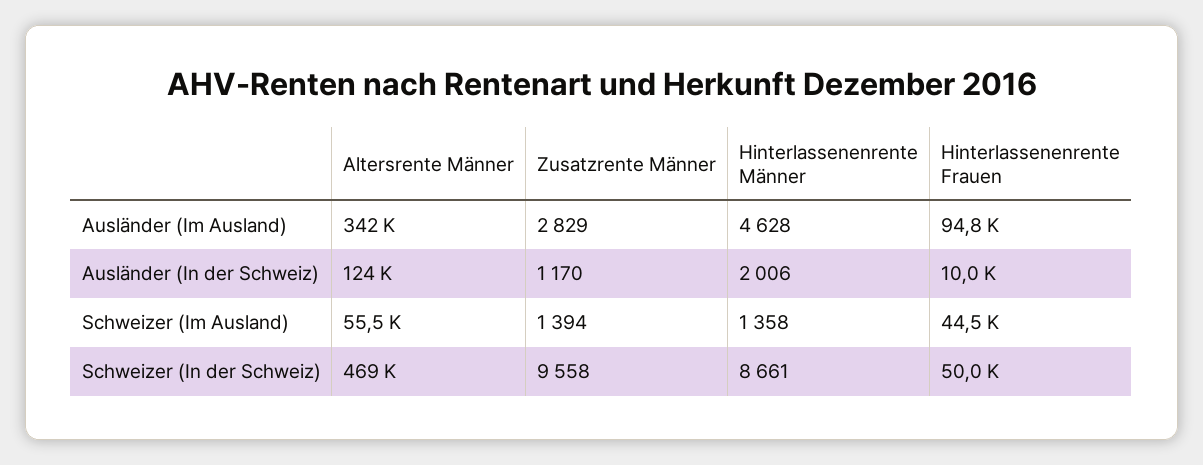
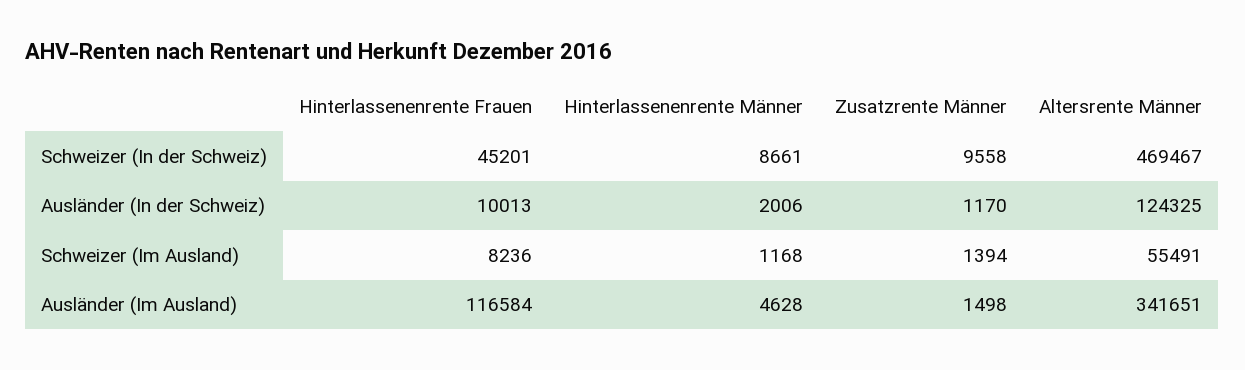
  {
    "Altersrente Männer": {
      "Ausländer (Im Ausland)": 341651,
      "Ausländer (In der Schweiz)": 124325,
      "Schweizer (Im Ausland)": 55491,
      "Schweizer (In der Schweiz)": 469467
    },
    "Zusatzrente Männer": {
-     "Ausländer (Im Ausland)": 2829,
+     "Ausländer (Im Ausland)": 1498,
      "Ausländer (In der Schweiz)": 1170,
      "Schweizer (Im Ausland)": 1394,
      "Schweizer (In der Schweiz)": 9558
    },
    "Hinterlassenenrente Männer": {
      "Ausländer (Im Ausland)": 4628,
      "Ausländer (In der Schweiz)": 2006,
-     "Schweizer (Im Ausland)": 1358,
+     "Schweizer (Im Ausland)": 1168,
      "Schweizer (In der Schweiz)": 8661
    },
    "Hinterlassenenrente Frauen": {
-     "Ausländer (Im Ausland)": 94800,
+     "Ausländer (Im Ausland)": 116584,
      "Ausländer (In der Schweiz)": 10013,
-     "Schweizer (Im Ausland)": 44500,
+     "Schweizer (Im Ausland)": 8236,
-     "Schweizer (In der Schweiz)": 50000
+     "Schweizer (In der Schweiz)": 45201
    }
  }

